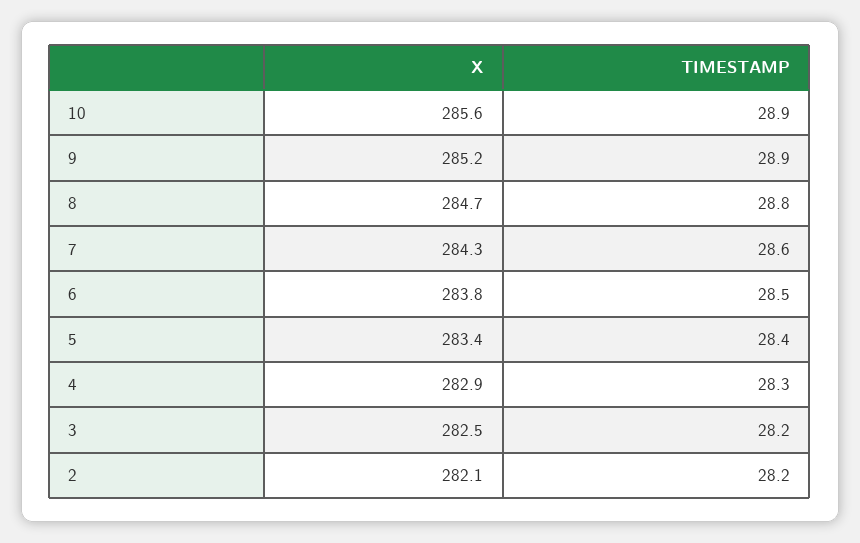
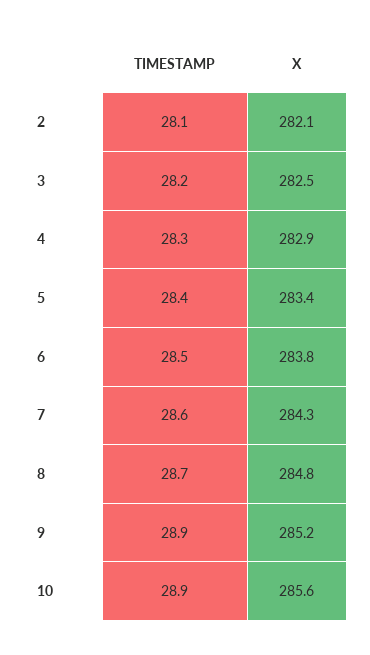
  {
    "X": {
      "10": 285.6,
      "9": 285.2,
-     "8": 284.7,
+     "8": 284.8,
      "7": 284.3,
      "6": 283.8,
      "5": 283.4,
      "4": 282.9,
      "3": 282.5,
      "2": 282.1
    },
    "TIMESTAMP": {
      "10": 28.9,
      "9": 28.9,
-     "8": 28.8,
+     "8": 28.7,
      "7": 28.6,
      "6": 28.5,
      "5": 28.4,
      "4": 28.3,
      "3": 28.2,
-     "2": 28.2
+     "2": 28.1
    }
  }

